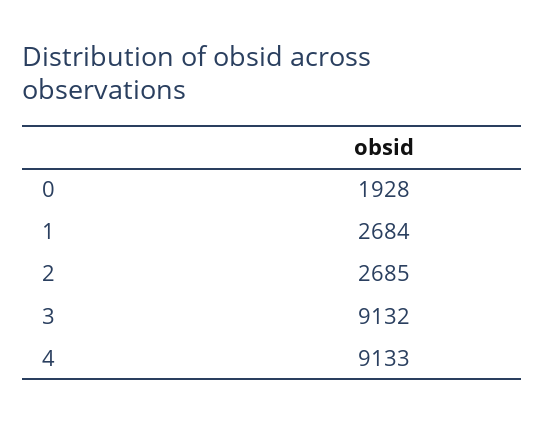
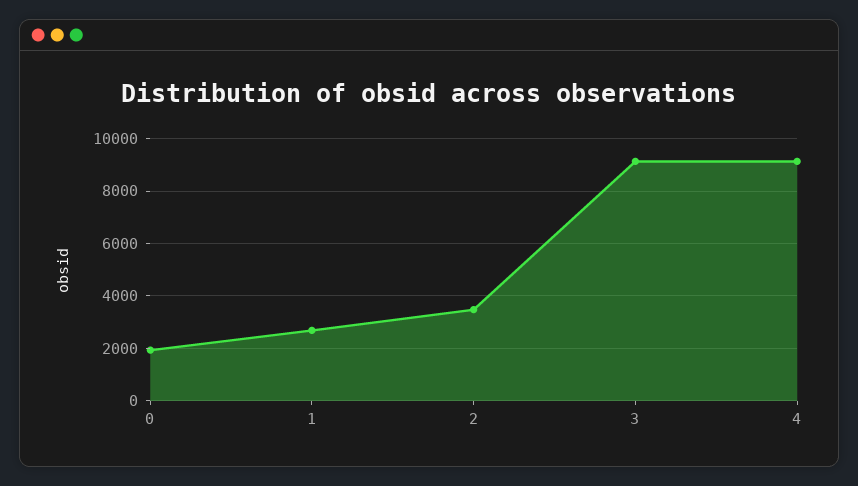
  {
    "0": 1928,
    "1": 2684,
-   "2": 2685,
+   "2": 3500,
    "3": 9132,
    "4": 9133
  }

